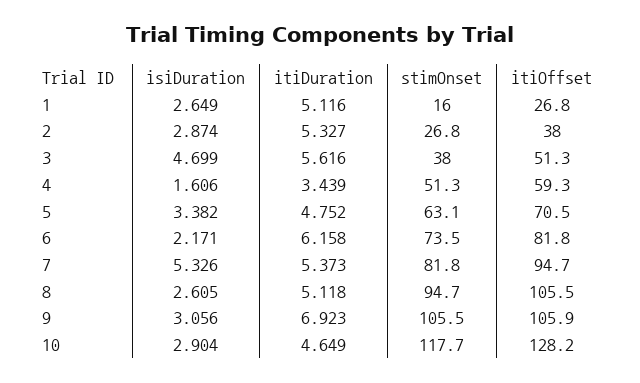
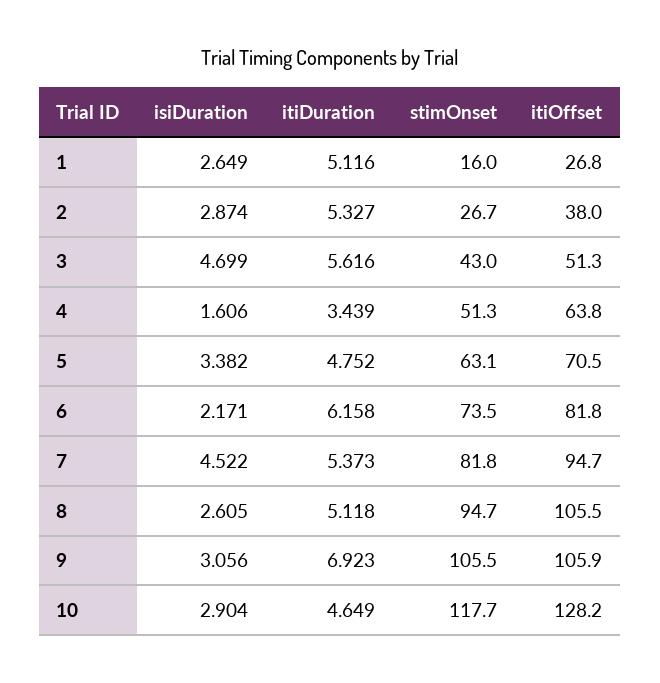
  {
    "isiDuration": {
      "1": 2.649,
      "2": 2.874,
      "3": 4.699,
      "4": 1.606,
      "5": 3.382,
      "6": 2.171,
-     "7": 5.326,
+     "7": 4.522,
      "8": 2.605,
      "9": 3.056,
      "10": 2.904
    },
    "itiDuration": {
      "1": 5.116,
      "2": 5.327,
      "3": 5.616,
      "4": 3.439,
      "5": 4.752,
      "6": 6.158,
      "7": 5.373,
      "8": 5.118,
      "9": 6.923,
      "10": 4.649
    },
    "stimOnset": {
      "1": 16,
-     "2": 26.8,
+     "2": 26.7,
-     "3": 38,
+     "3": 43,
      "4": 51.3,
      "5": 63.1,
      "6": 73.5,
      "7": 81.8,
      "8": 94.7,
      "9": 105.5,
      "10": 117.7
    },
    "itiOffset": {
      "1": 26.8,
      "2": 38,
      "3": 51.3,
-     "4": 59.3,
+     "4": 63.8,
      "5": 70.5,
      "6": 81.8,
      "7": 94.7,
      "8": 105.5,
      "9": 105.9,
      "10": 128.2
    }
  }

